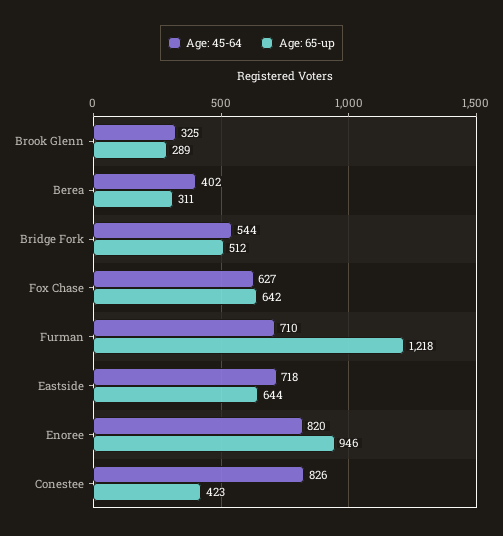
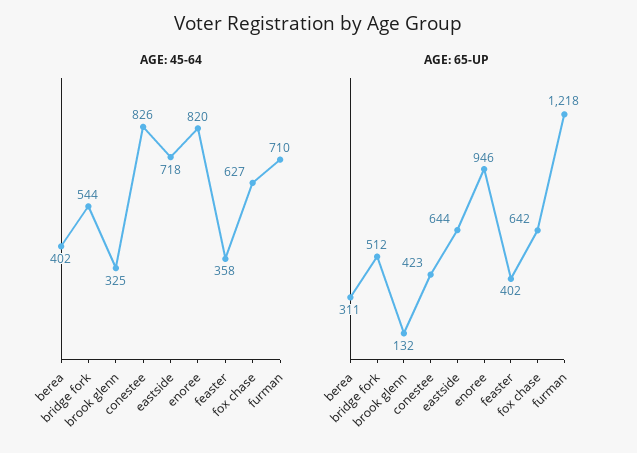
  {
    "Age: 45-64": {
      "Brook Glenn": 325,
      "Berea": 402,
      "Bridge Fork": 544,
      "Fox Chase": 627,
      "Furman": 710,
      "Eastside": 718,
      "Enoree": 820,
-     "Conestee": 826
+     "Conestee": 826,
+     "feaster": 358
    },
    "Age: 65-up": {
-     "Brook Glenn": 289,
+     "Brook Glenn": 132,
      "Berea": 311,
      "Bridge Fork": 512,
      "Fox Chase": 642,
      "Furman": 1218,
      "Eastside": 644,
      "Enoree": 946,
-     "Conestee": 423
+     "Conestee": 423,
+     "feaster": 402
    }
  }

